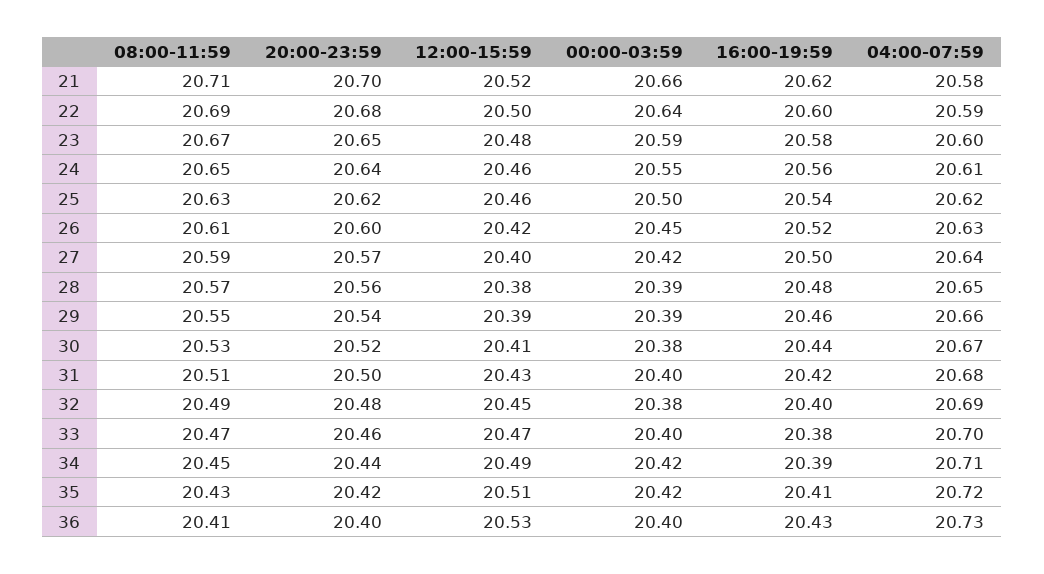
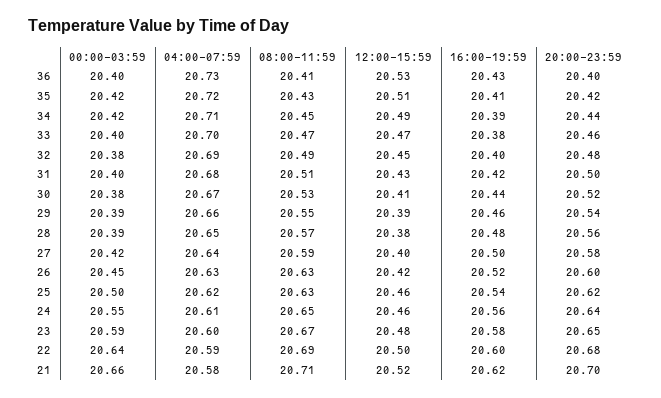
  {
    "08:00-11:59": {
      "21": 20.71,
      "22": 20.69,
      "23": 20.67,
      "24": 20.65,
      "25": 20.63,
-     "26": 20.61,
+     "26": 20.63,
      "27": 20.59,
      "28": 20.57,
      "29": 20.55,
      "30": 20.53,
      "31": 20.51,
      "32": 20.49,
      "33": 20.47,
      "34": 20.45,
      "35": 20.43,
      "36": 20.41
    },
    "20:00-23:59": {
      "21": 20.7,
      "22": 20.68,
      "23": 20.65,
      "24": 20.64,
      "25": 20.62,
      "26": 20.6,
-     "27": 20.57,
+     "27": 20.58,
      "28": 20.56,
      "29": 20.54,
      "30": 20.52,
      "31": 20.5,
      "32": 20.48,
      "33": 20.46,
      "34": 20.44,
      "35": 20.42,
      "36": 20.4
    },
    "12:00-15:59": {
      "21": 20.52,
      "22": 20.5,
      "23": 20.48,
      "24": 20.46,
      "25": 20.46,
      "26": 20.42,
      "27": 20.4,
      "28": 20.38,
      "29": 20.39,
      "30": 20.41,
      "31": 20.43,
      "32": 20.45,
      "33": 20.47,
      "34": 20.49,
      "35": 20.51,
      "36": 20.53
    },
    "00:00-03:59": {
      "21": 20.66,
      "22": 20.64,
      "23": 20.59,
      "24": 20.55,
      "25": 20.5,
      "26": 20.45,
      "27": 20.42,
      "28": 20.39,
      "29": 20.39,
      "30": 20.38,
      "31": 20.4,
      "32": 20.38,
      "33": 20.4,
      "34": 20.42,
      "35": 20.42,
      "36": 20.4
    },
    "16:00-19:59": {
      "21": 20.62,
      "22": 20.6,
      "23": 20.58,
      "24": 20.56,
      "25": 20.54,
      "26": 20.52,
      "27": 20.5,
      "28": 20.48,
      "29": 20.46,
      "30": 20.44,
      "31": 20.42,
      "32": 20.4,
      "33": 20.38,
      "34": 20.39,
      "35": 20.41,
      "36": 20.43
    },
    "04:00-07:59": {
      "21": 20.58,
      "22": 20.59,
      "23": 20.6,
      "24": 20.61,
      "25": 20.62,
      "26": 20.63,
      "27": 20.64,
      "28": 20.65,
      "29": 20.66,
      "30": 20.67,
      "31": 20.68,
      "32": 20.69,
      "33": 20.7,
      "34": 20.71,
      "35": 20.72,
      "36": 20.73
    }
  }

